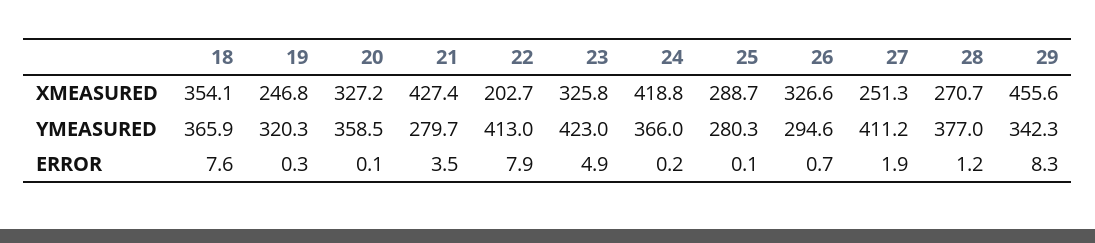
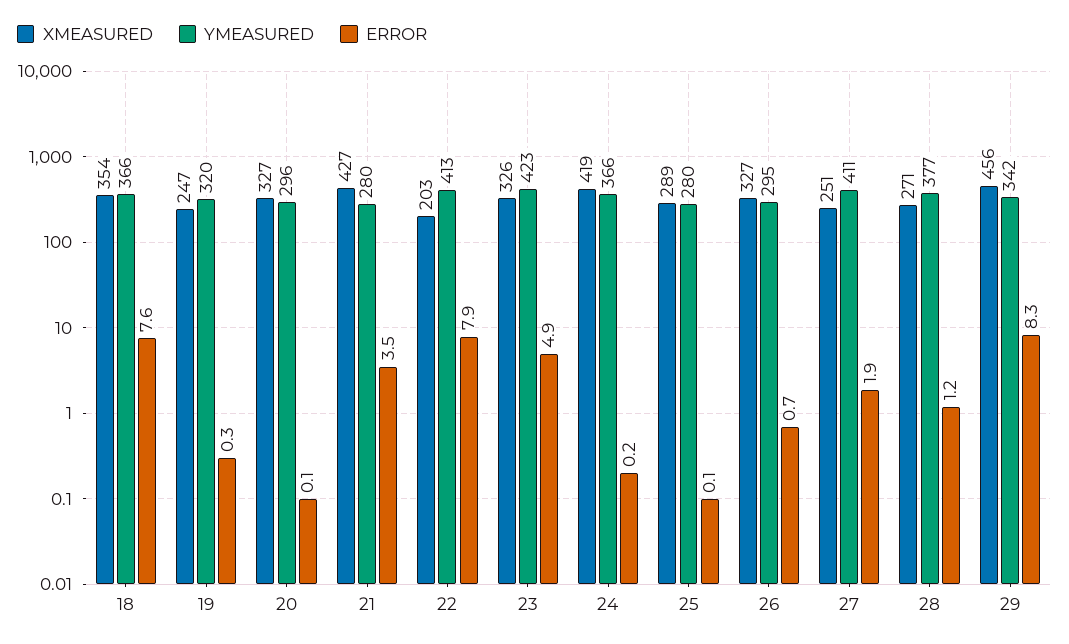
  {
    "XMEASURED": {
      "18": 354.1,
      "19": 246.8,
      "20": 327.2,
      "21": 427.4,
      "22": 202.7,
      "23": 325.8,
      "24": 418.8,
      "25": 288.7,
      "26": 326.6,
      "27": 251.3,
      "28": 270.7,
      "29": 455.6
    },
    "YMEASURED": {
      "18": 365.9,
      "19": 320.3,
-     "20": 358.5,
+     "20": 296,
      "21": 279.7,
      "22": 413,
      "23": 423,
      "24": 366,
      "25": 280.3,
      "26": 294.6,
      "27": 411.2,
      "28": 377,
      "29": 342.3
    },
    "ERROR": {
      "18": 7.6,
      "19": 0.3,
      "20": 0.1,
      "21": 3.5,
      "22": 7.9,
      "23": 4.9,
      "24": 0.2,
      "25": 0.1,
      "26": 0.7,
      "27": 1.9,
      "28": 1.2,
      "29": 8.3
    }
  }

